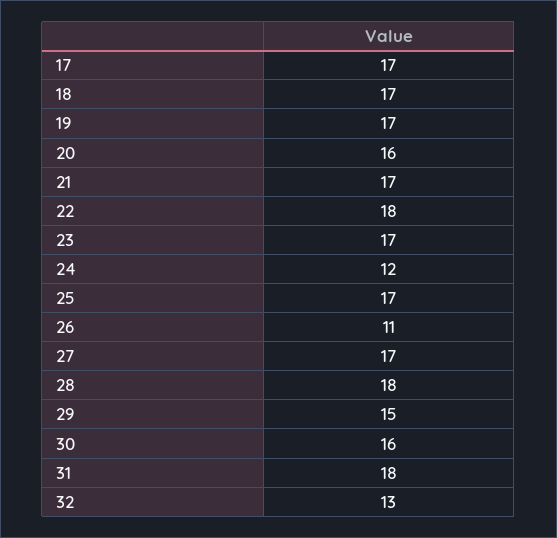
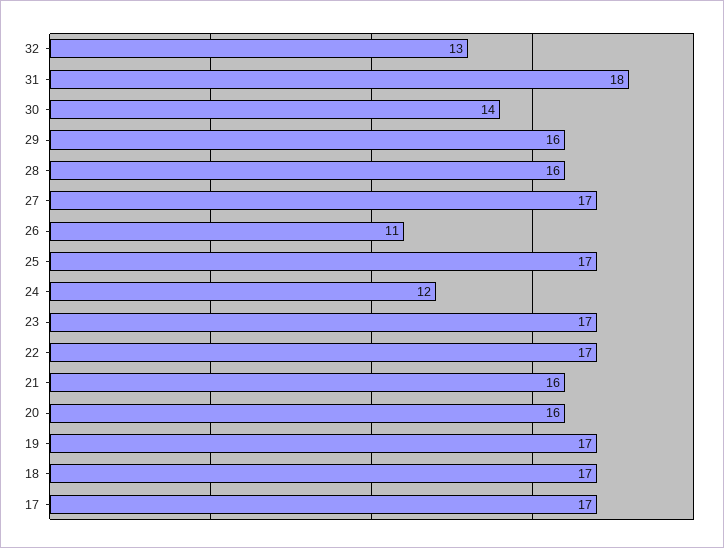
  {
    "17": 17,
    "18": 17,
    "19": 17,
    "20": 16,
-   "21": 17,
+   "21": 16,
-   "22": 18,
+   "22": 17,
    "23": 17,
    "24": 12,
    "25": 17,
    "26": 11,
    "27": 17,
-   "28": 18,
+   "28": 16,
-   "29": 15,
+   "29": 16,
-   "30": 16,
+   "30": 14,
    "31": 18,
    "32": 13
  }

